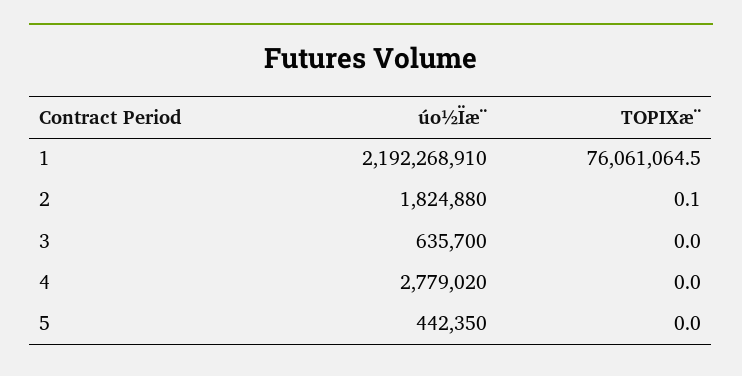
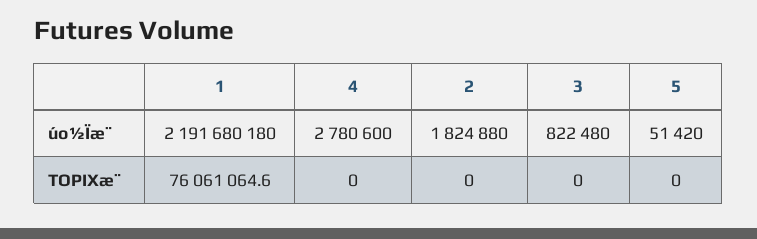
  {
    "úo½Ïæ¨": {
-     "1": 2192268910,
+     "1": 2191680180,
      "2": 1824880,
-     "3": 635700,
+     "3": 822480,
-     "4": 2779020,
+     "4": 2780600,
-     "5": 442350
+     "5": 51420
    },
    "TOPIXæ¨": {
-     "1": 76061064.5,
+     "1": 76061064.6,
-     "2": 0.1,
+     "2": 0,
      "3": 0,
      "4": 0,
      "5": 0
    }
  }

